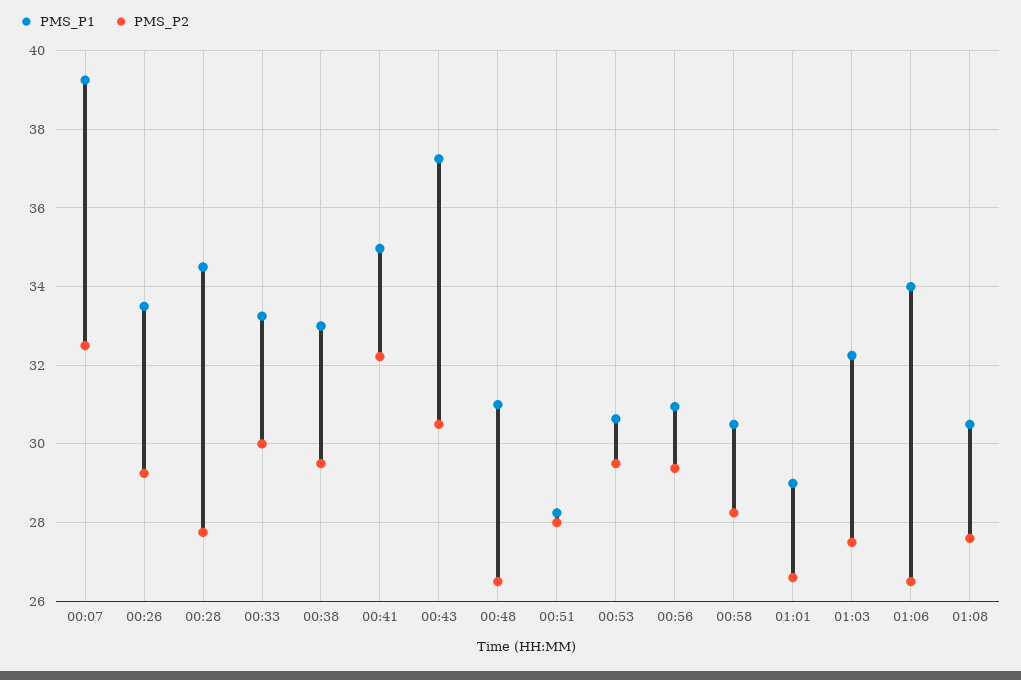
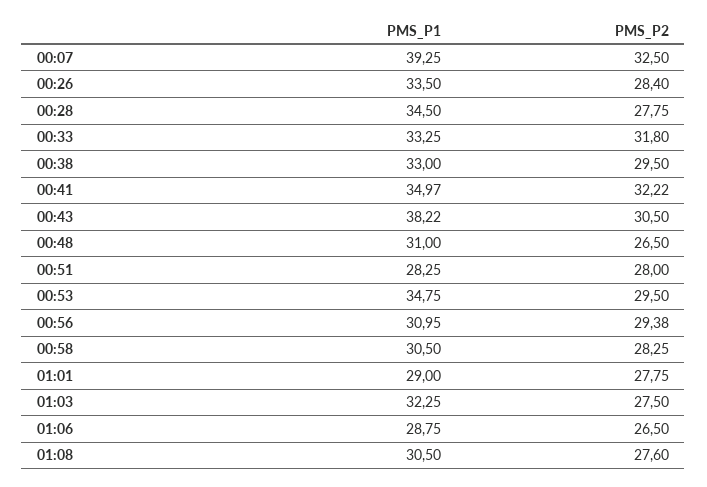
  {
    "PMS_P1": {
      "00:07": 39.25,
      "00:26": 33.5,
      "00:28": 34.5,
      "00:33": 33.25,
      "00:38": 33,
      "00:41": 34.97,
-     "00:43": 37.2,
+     "00:43": 38.22,
      "00:48": 31,
      "00:51": 28.25,
-     "00:53": 30.6,
+     "00:53": 34.75,
      "00:56": 30.95,
      "00:58": 30.5,
      "01:01": 29,
      "01:03": 32.25,
-     "01:06": 34,
+     "01:06": 28.75,
      "01:08": 30.5
    },
    "PMS_P2": {
      "00:07": 32.5,
-     "00:26": 29.2,
+     "00:26": 28.4,
      "00:28": 27.75,
-     "00:33": 30,
+     "00:33": 31.8,
      "00:38": 29.5,
      "00:41": 32.22,
      "00:43": 30.5,
      "00:48": 26.5,
      "00:51": 28,
      "00:53": 29.5,
      "00:56": 29.38,
      "00:58": 28.25,
-     "01:01": 26.6,
+     "01:01": 27.75,
      "01:03": 27.5,
      "01:06": 26.5,
      "01:08": 27.6
    }
  }

